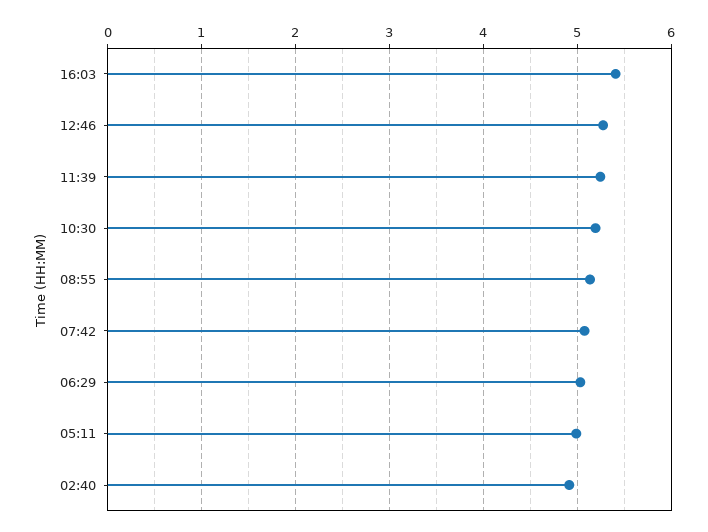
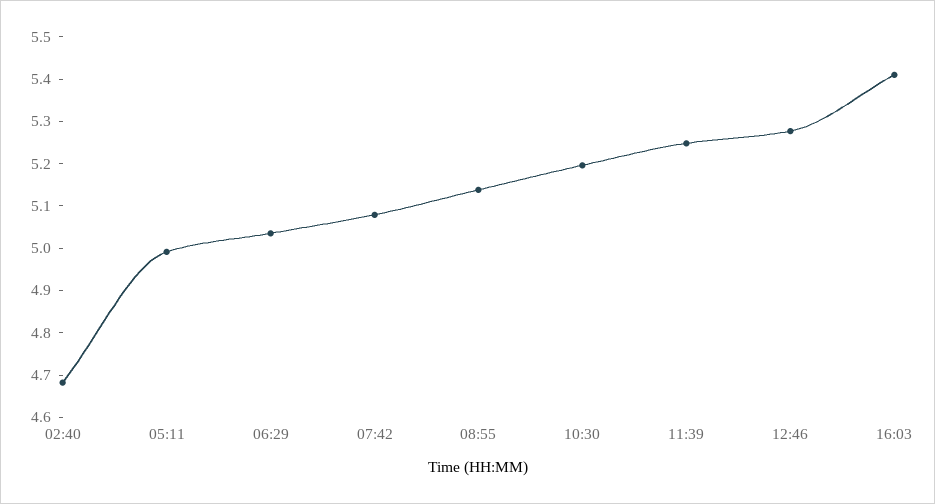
  {
    "16:03": 5.42,
    "12:46": 5.28,
    "11:39": 5.24,
    "10:30": 5.2,
    "08:55": 5.14,
    "07:42": 5.08,
    "06:29": 5.04,
    "05:11": 5,
-   "02:40": 4.9
+   "02:40": 4.68
  }

